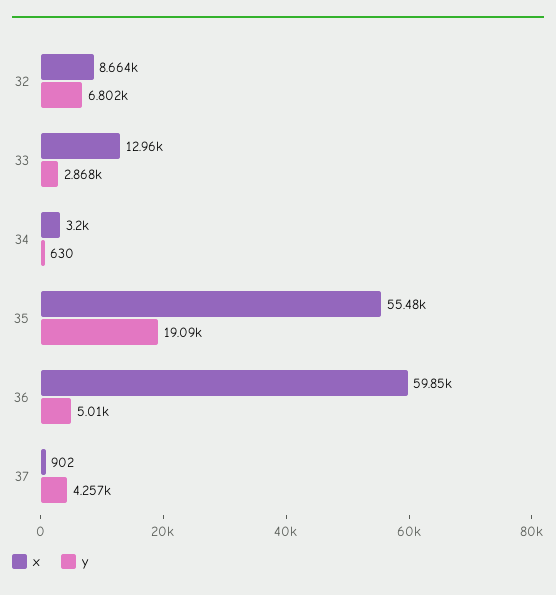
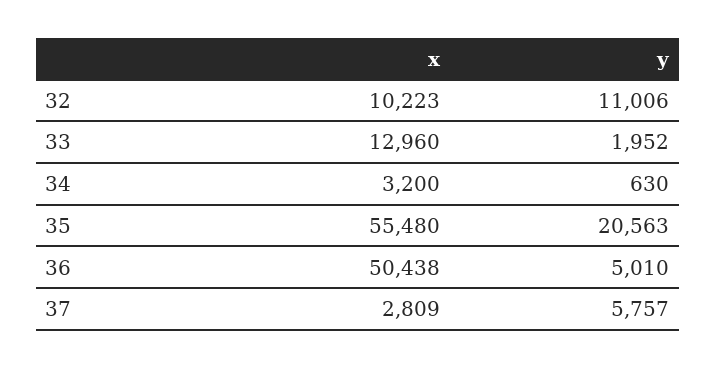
  {
    "x": {
-     "32": 8664,
+     "32": 10223,
      "33": 12960,
      "34": 3200,
      "35": 55480,
-     "36": 59850,
+     "36": 50438,
-     "37": 902
+     "37": 2809
    },
    "y": {
-     "32": 6802,
+     "32": 11006,
-     "33": 2868,
+     "33": 1952,
      "34": 630,
-     "35": 19090,
+     "35": 20563,
      "36": 5010,
-     "37": 4257
+     "37": 5757
    }
  }

